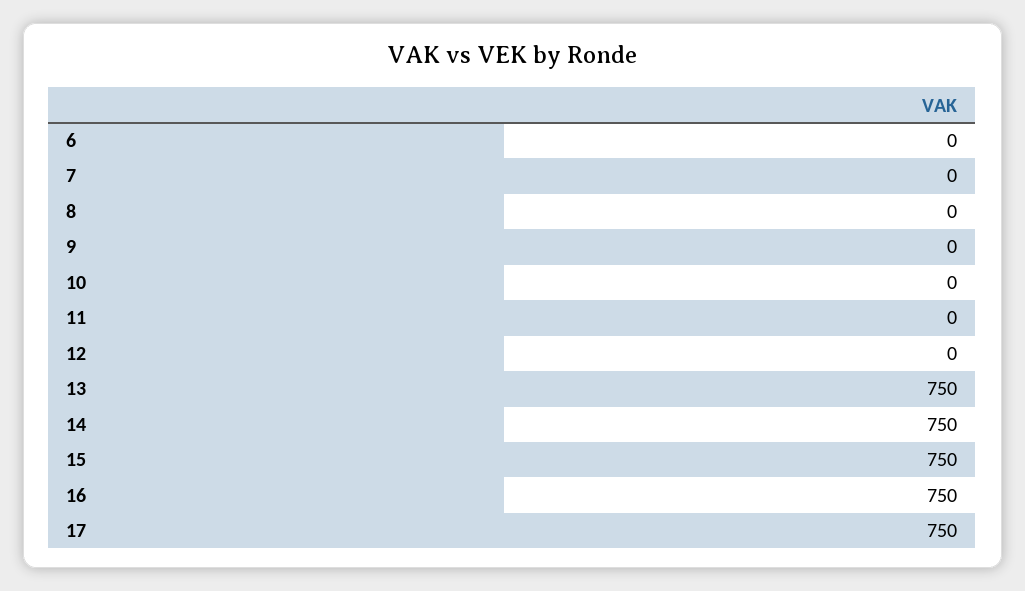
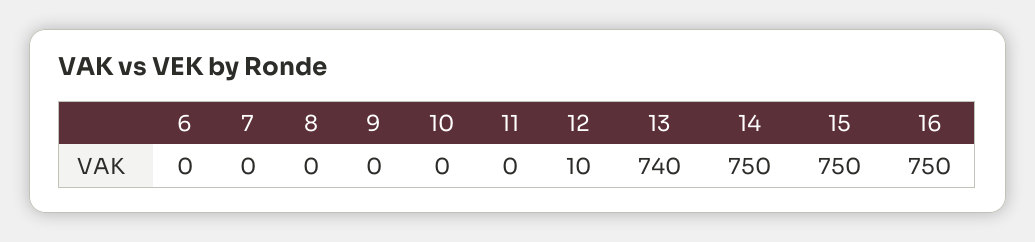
  {
    "6": 0,
    "7": 0,
    "8": 0,
    "9": 0,
    "10": 0,
    "11": 0,
-   "12": 0,
+   "12": 10,
-   "13": 750,
+   "13": 740,
    "14": 750,
    "15": 750,
-   "16": 750,
+   "16": 750
-   "17": 750
  }

